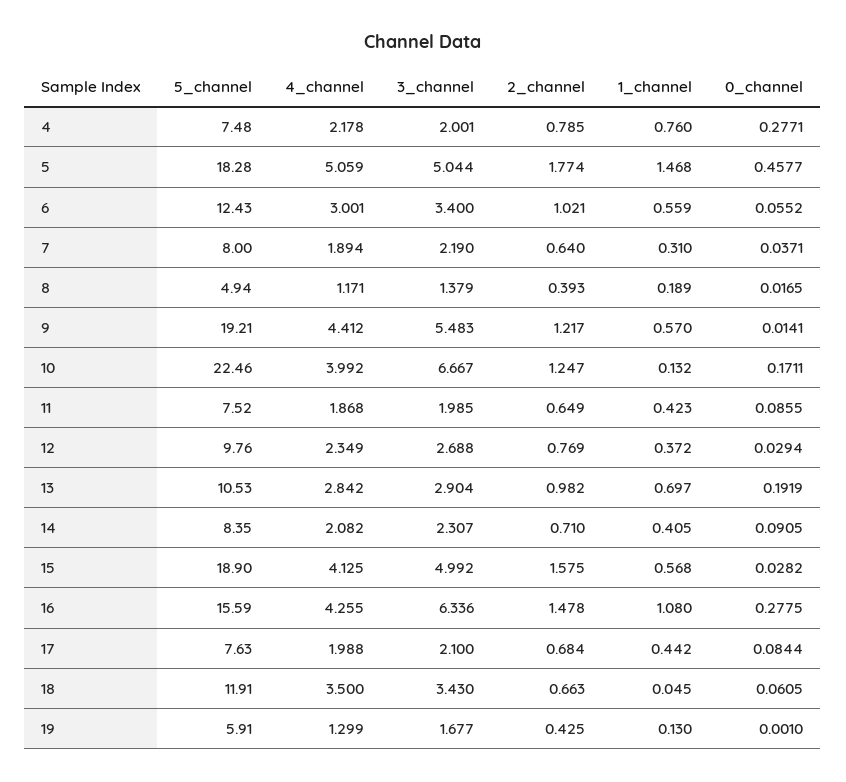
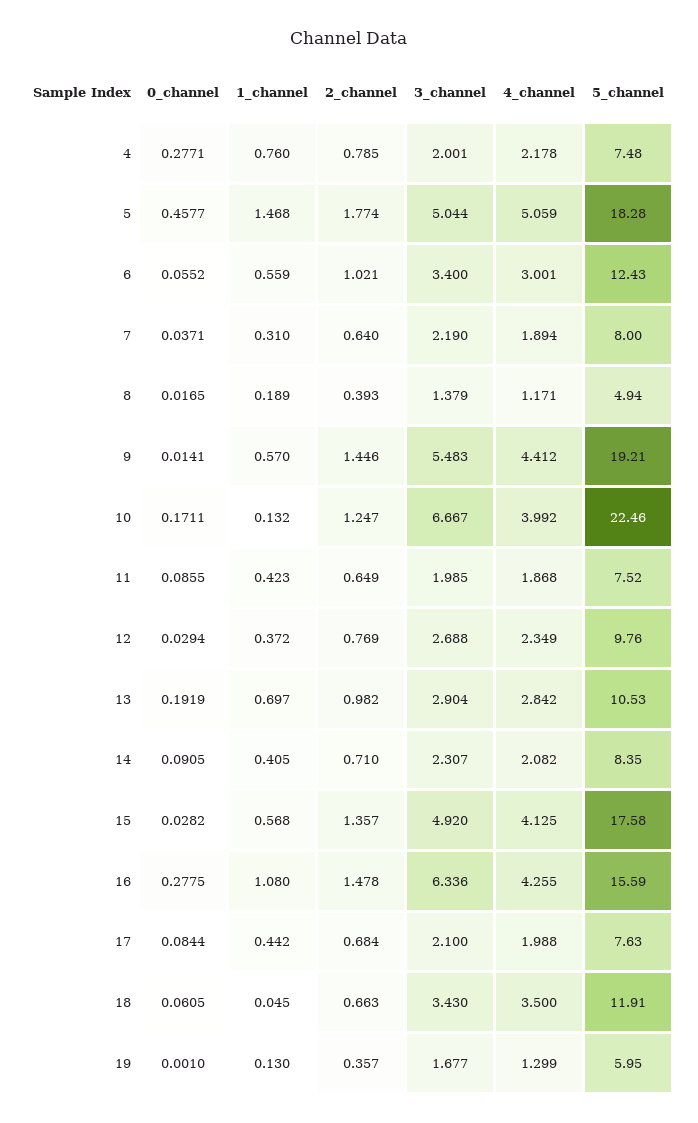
  {
    "5_channel": {
      "4": 7.48,
      "5": 18.28,
      "6": 12.43,
      "7": 8,
      "8": 4.94,
      "9": 19.21,
      "10": 22.46,
      "11": 7.52,
      "12": 9.76,
      "13": 10.53,
      "14": 8.35,
-     "15": 18.9,
+     "15": 17.58,
      "16": 15.59,
      "17": 7.63,
      "18": 11.91,
-     "19": 5.91
+     "19": 5.95
    },
    "4_channel": {
      "4": 2.178,
      "5": 5.059,
      "6": 3.001,
      "7": 1.894,
      "8": 1.171,
      "9": 4.412,
      "10": 3.992,
      "11": 1.868,
      "12": 2.349,
      "13": 2.842,
      "14": 2.082,
      "15": 4.125,
      "16": 4.255,
      "17": 1.988,
      "18": 3.5,
      "19": 1.299
    },
    "3_channel": {
      "4": 2.001,
      "5": 5.044,
      "6": 3.4,
      "7": 2.19,
      "8": 1.379,
      "9": 5.483,
      "10": 6.667,
      "11": 1.985,
      "12": 2.688,
      "13": 2.904,
      "14": 2.307,
-     "15": 4.992,
+     "15": 4.92,
      "16": 6.336,
      "17": 2.1,
      "18": 3.43,
      "19": 1.677
    },
    "2_channel": {
      "4": 0.785,
      "5": 1.774,
      "6": 1.021,
      "7": 0.64,
      "8": 0.393,
-     "9": 1.217,
+     "9": 1.446,
      "10": 1.247,
      "11": 0.649,
      "12": 0.769,
      "13": 0.982,
      "14": 0.71,
-     "15": 1.575,
+     "15": 1.357,
      "16": 1.478,
      "17": 0.684,
      "18": 0.663,
-     "19": 0.425
+     "19": 0.357
    },
    "1_channel": {
      "4": 0.76,
      "5": 1.468,
      "6": 0.559,
      "7": 0.31,
      "8": 0.189,
      "9": 0.57,
      "10": 0.132,
      "11": 0.423,
      "12": 0.372,
      "13": 0.697,
      "14": 0.405,
      "15": 0.568,
      "16": 1.08,
      "17": 0.442,
      "18": 0.045,
      "19": 0.13
    },
    "0_channel": {
      "4": 0.2771,
      "5": 0.4577,
      "6": 0.0552,
      "7": 0.0371,
      "8": 0.0165,
      "9": 0.0141,
      "10": 0.1711,
      "11": 0.0855,
      "12": 0.0294,
      "13": 0.1919,
      "14": 0.0905,
      "15": 0.0282,
      "16": 0.2775,
      "17": 0.0844,
      "18": 0.0605,
      "19": 0.001
    }
  }

